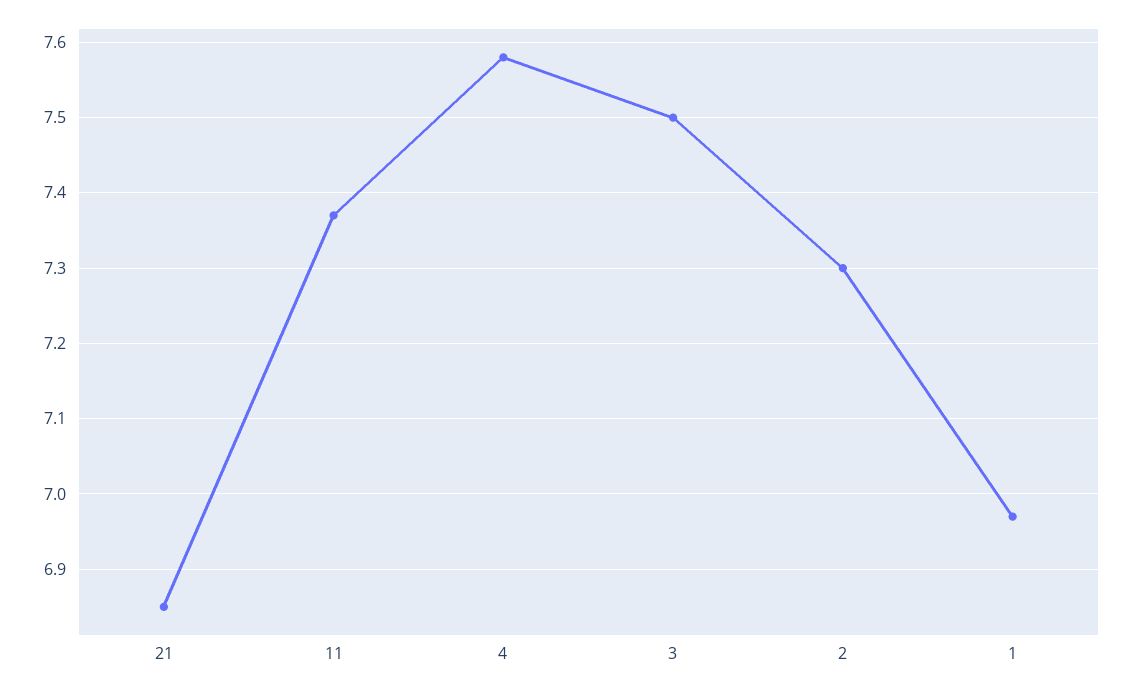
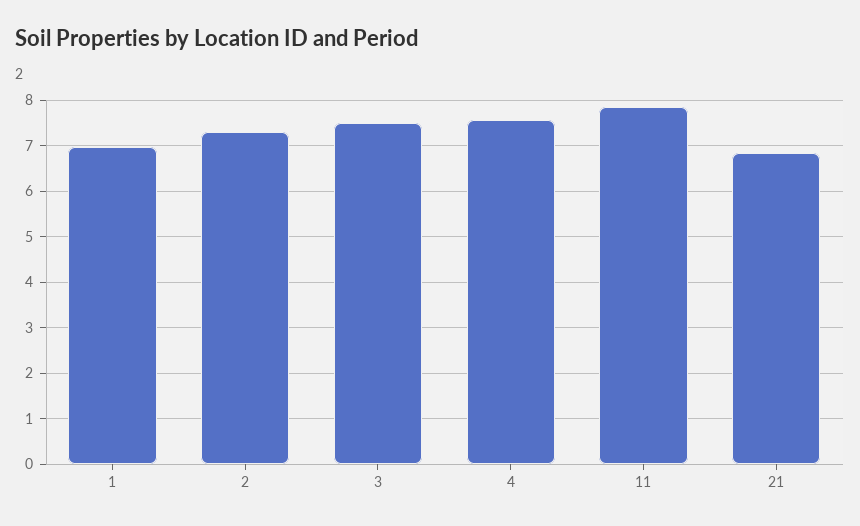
  {
    "21": 6.85,
-   "11": 7.37,
+   "11": 7.8,
    "4": 7.58,
    "3": 7.5,
    "2": 7.3,
    "1": 6.97
  }

